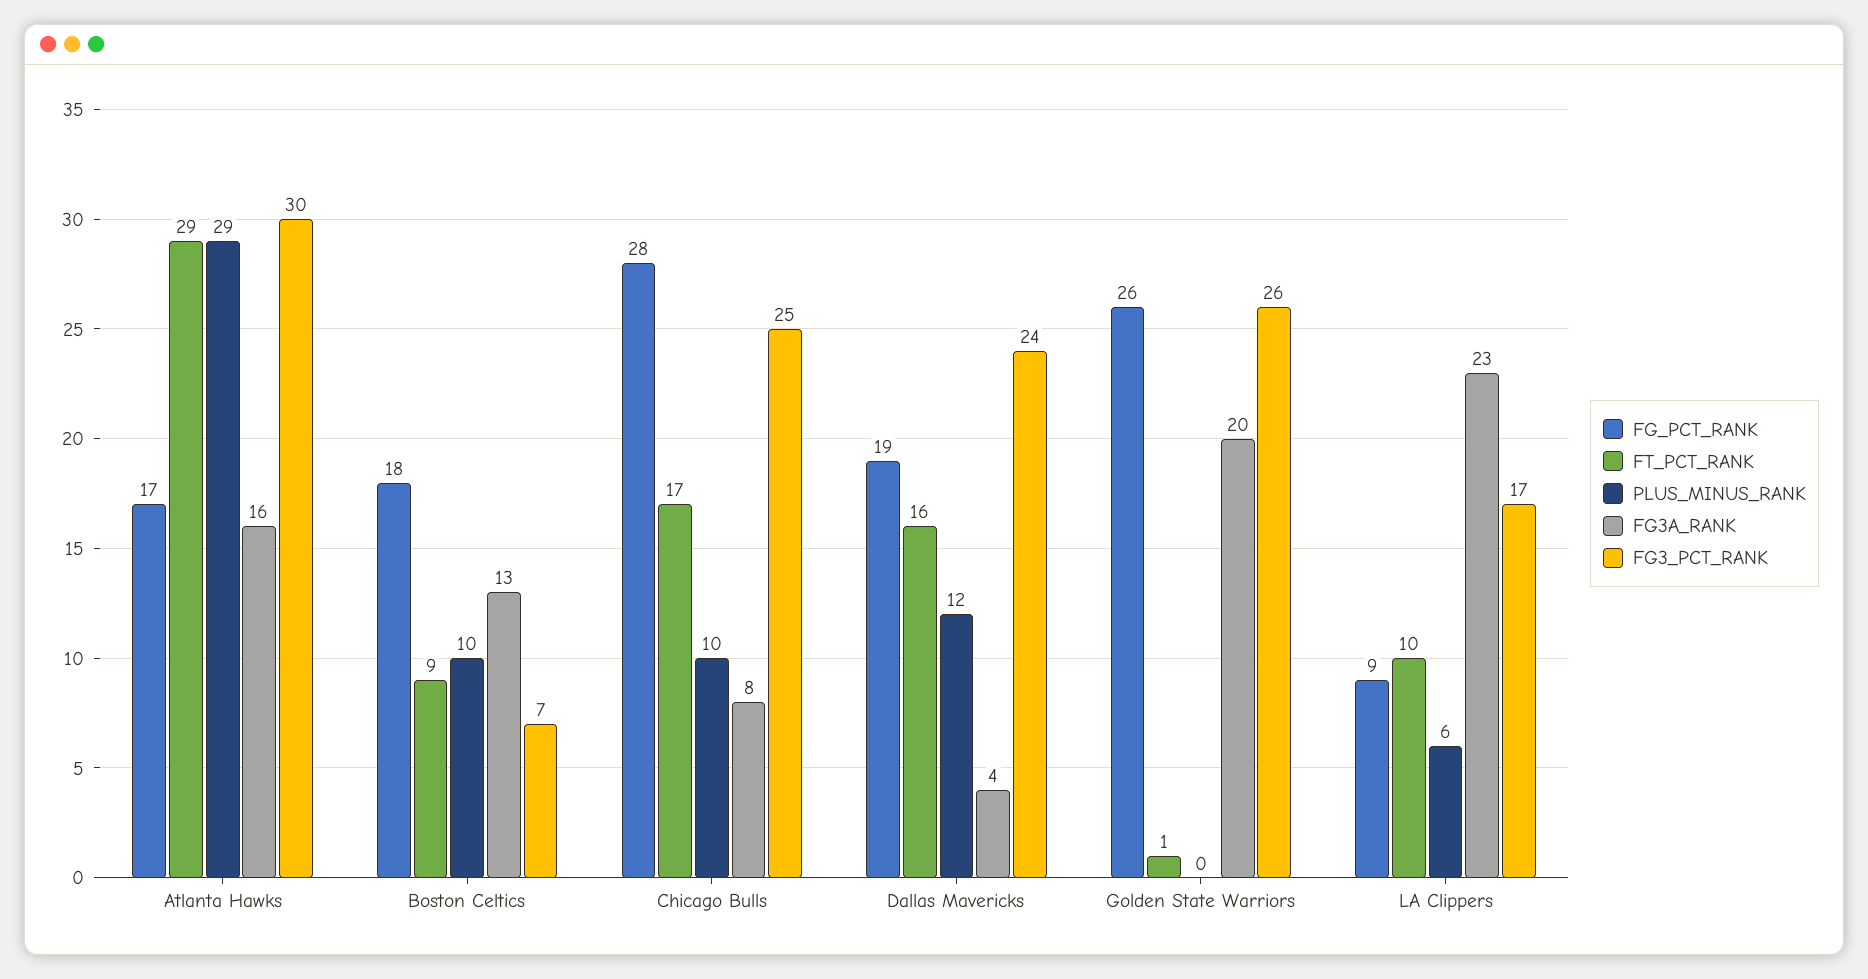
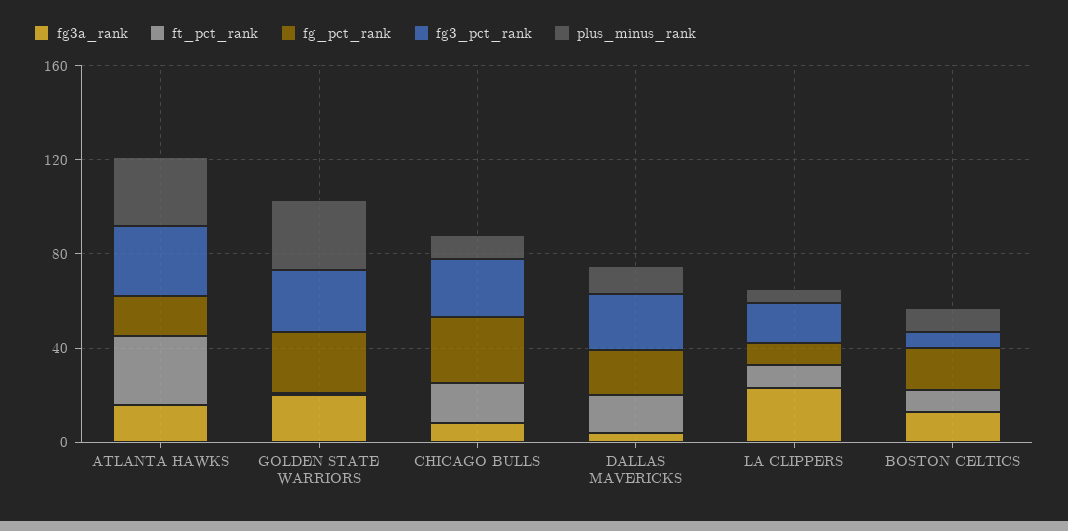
  {
    "FG_PCT_RANK": {
      "Atlanta Hawks": 17,
      "Boston Celtics": 18,
      "Chicago Bulls": 28,
      "Dallas Mavericks": 19,
      "Golden State Warriors": 26,
      "LA Clippers": 9
    },
    "FT_PCT_RANK": {
      "Atlanta Hawks": 29,
      "Boston Celtics": 9,
      "Chicago Bulls": 17,
      "Dallas Mavericks": 16,
      "Golden State Warriors": 1,
      "LA Clippers": 10
    },
    "PLUS_MINUS_RANK": {
      "Atlanta Hawks": 29,
      "Boston Celtics": 10,
      "Chicago Bulls": 10,
      "Dallas Mavericks": 12,
-     "Golden State Warriors": 0,
+     "Golden State Warriors": 30,
      "LA Clippers": 6
    },
    "FG3A_RANK": {
      "Atlanta Hawks": 16,
      "Boston Celtics": 13,
      "Chicago Bulls": 8,
      "Dallas Mavericks": 4,
      "Golden State Warriors": 20,
      "LA Clippers": 23
    },
    "FG3_PCT_RANK": {
      "Atlanta Hawks": 30,
      "Boston Celtics": 7,
      "Chicago Bulls": 25,
      "Dallas Mavericks": 24,
      "Golden State Warriors": 26,
      "LA Clippers": 17
    }
  }

